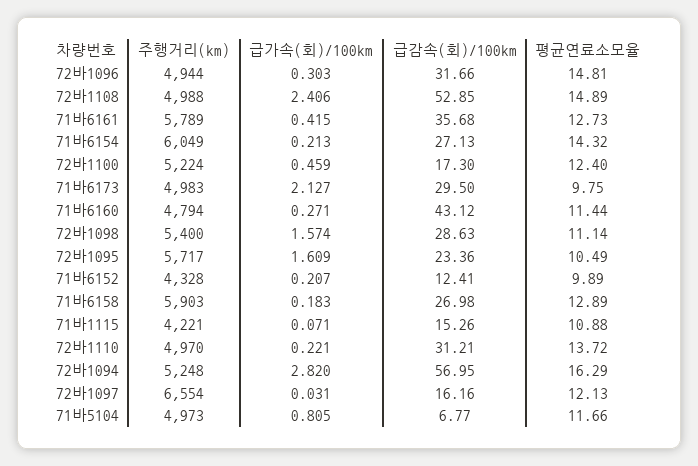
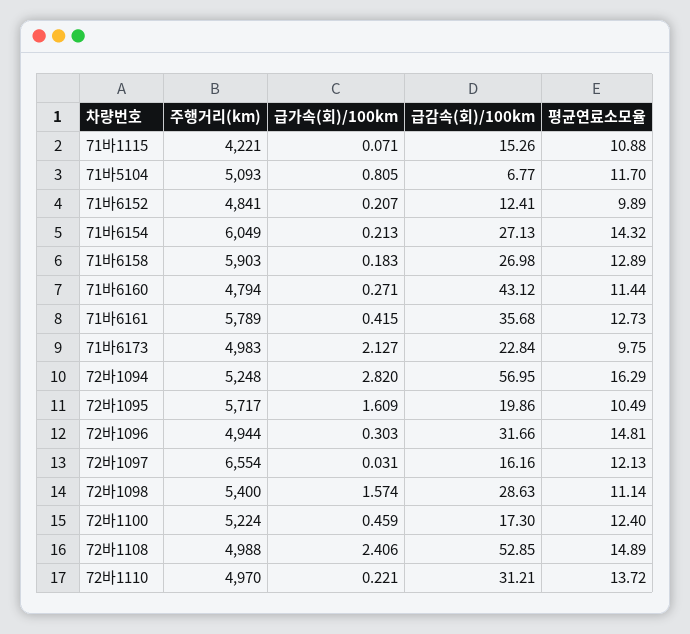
  {
    "주행거리(km)": {
      "72바1096": 4944,
      "72바1108": 4988,
      "71바6161": 5789,
      "71바6154": 6049,
      "72바1100": 5224,
      "71바6173": 4983,
      "71바6160": 4794,
      "72바1098": 5400,
      "72바1095": 5717,
-     "71바6152": 4328,
+     "71바6152": 4841,
      "71바6158": 5903,
      "71바1115": 4221,
      "72바1110": 4970,
      "72바1094": 5248,
      "72바1097": 6554,
-     "71바5104": 4973
+     "71바5104": 5093
    },
    "급가속(회)/100km": {
      "72바1096": 0.303,
      "72바1108": 2.406,
      "71바6161": 0.415,
      "71바6154": 0.213,
      "72바1100": 0.459,
      "71바6173": 2.127,
      "71바6160": 0.271,
      "72바1098": 1.574,
      "72바1095": 1.609,
      "71바6152": 0.207,
      "71바6158": 0.183,
      "71바1115": 0.071,
      "72바1110": 0.221,
      "72바1094": 2.82,
      "72바1097": 0.031,
      "71바5104": 0.805
    },
    "급감속(회)/100km": {
      "72바1096": 31.66,
      "72바1108": 52.85,
      "71바6161": 35.68,
      "71바6154": 27.13,
      "72바1100": 17.3,
-     "71바6173": 29.5,
+     "71바6173": 22.84,
      "71바6160": 43.12,
      "72바1098": 28.63,
-     "72바1095": 23.36,
+     "72바1095": 19.86,
      "71바6152": 12.41,
      "71바6158": 26.98,
      "71바1115": 15.26,
      "72바1110": 31.21,
      "72바1094": 56.95,
      "72바1097": 16.16,
      "71바5104": 6.77
    },
    "평균연료소모율": {
      "72바1096": 14.81,
      "72바1108": 14.89,
      "71바6161": 12.73,
      "71바6154": 14.32,
      "72바1100": 12.4,
      "71바6173": 9.75,
      "71바6160": 11.44,
      "72바1098": 11.14,
      "72바1095": 10.49,
      "71바6152": 9.89,
      "71바6158": 12.89,
      "71바1115": 10.88,
      "72바1110": 13.72,
      "72바1094": 16.29,
      "72바1097": 12.13,
-     "71바5104": 11.66
+     "71바5104": 11.7
    }
  }

